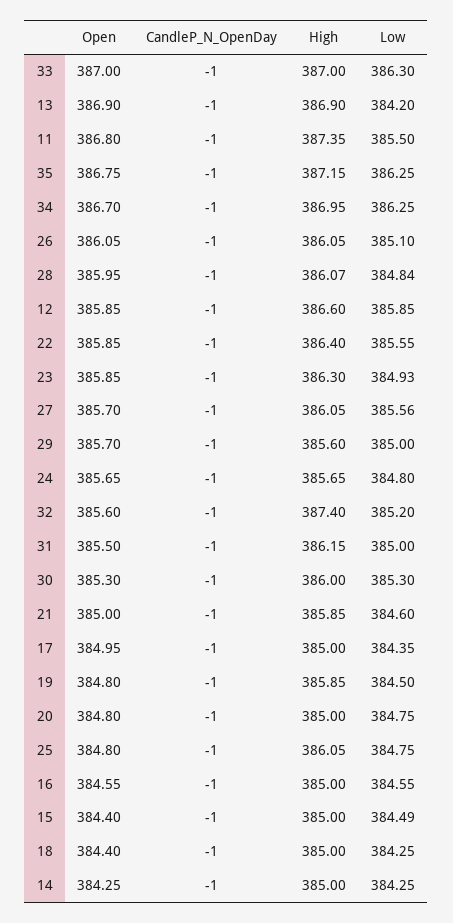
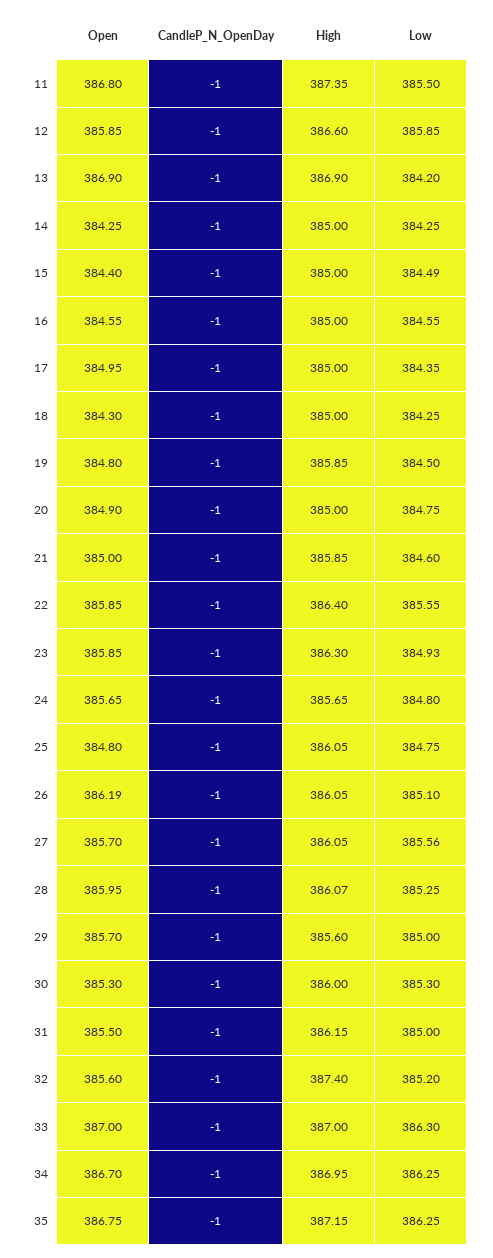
  {
    "Open": {
      "33": 387,
      "13": 386.9,
      "11": 386.8,
      "35": 386.75,
      "34": 386.7,
-     "26": 386.05,
+     "26": 386.19,
      "28": 385.95,
      "12": 385.85,
      "22": 385.85,
      "23": 385.85,
      "27": 385.7,
      "29": 385.7,
      "24": 385.65,
      "32": 385.6,
      "31": 385.5,
      "30": 385.3,
      "21": 385,
      "17": 384.95,
      "19": 384.8,
-     "20": 384.8,
+     "20": 384.9,
      "25": 384.8,
      "16": 384.55,
      "15": 384.4,
-     "18": 384.4,
+     "18": 384.3,
      "14": 384.25
    },
    "CandleP_N_OpenDay": {
      "33": -1,
      "13": -1,
      "11": -1,
      "35": -1,
      "34": -1,
      "26": -1,
      "28": -1,
      "12": -1,
      "22": -1,
      "23": -1,
      "27": -1,
      "29": -1,
      "24": -1,
      "32": -1,
      "31": -1,
      "30": -1,
      "21": -1,
      "17": -1,
      "19": -1,
      "20": -1,
      "25": -1,
      "16": -1,
      "15": -1,
      "18": -1,
      "14": -1
    },
    "High": {
      "33": 387,
      "13": 386.9,
      "11": 387.35,
      "35": 387.15,
      "34": 386.95,
      "26": 386.05,
      "28": 386.07,
      "12": 386.6,
      "22": 386.4,
      "23": 386.3,
      "27": 386.05,
      "29": 385.6,
      "24": 385.65,
      "32": 387.4,
      "31": 386.15,
      "30": 386,
      "21": 385.85,
      "17": 385,
      "19": 385.85,
      "20": 385,
      "25": 386.05,
      "16": 385,
      "15": 385,
      "18": 385,
      "14": 385
    },
    "Low": {
      "33": 386.3,
      "13": 384.2,
      "11": 385.5,
      "35": 386.25,
      "34": 386.25,
      "26": 385.1,
-     "28": 384.84,
+     "28": 385.25,
      "12": 385.85,
      "22": 385.55,
      "23": 384.93,
      "27": 385.56,
      "29": 385,
      "24": 384.8,
      "32": 385.2,
      "31": 385,
      "30": 385.3,
      "21": 384.6,
      "17": 384.35,
      "19": 384.5,
      "20": 384.75,
      "25": 384.75,
      "16": 384.55,
      "15": 384.49,
      "18": 384.25,
      "14": 384.25
    }
  }

